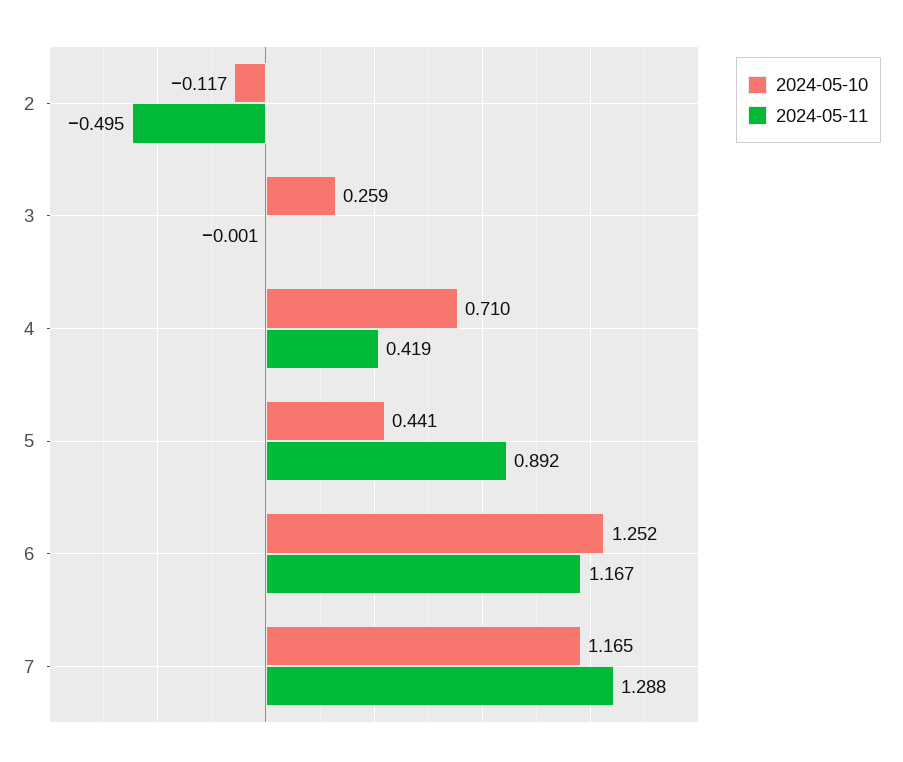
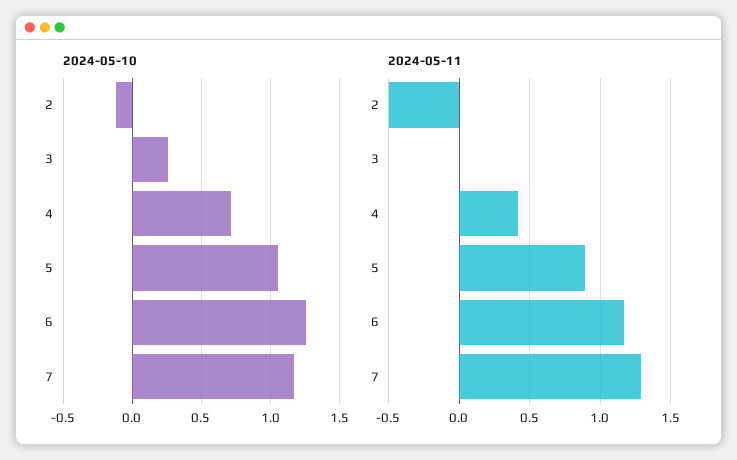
  {
    "2024-05-10": {
      "2": -0.117,
      "3": 0.259,
      "4": 0.71,
-     "5": 0.441,
+     "5": 1.05,
      "6": 1.252,
      "7": 1.165
    },
    "2024-05-11": {
      "2": -0.495,
      "3": -0.001,
      "4": 0.419,
      "5": 0.892,
      "6": 1.167,
      "7": 1.288
    }
  }

